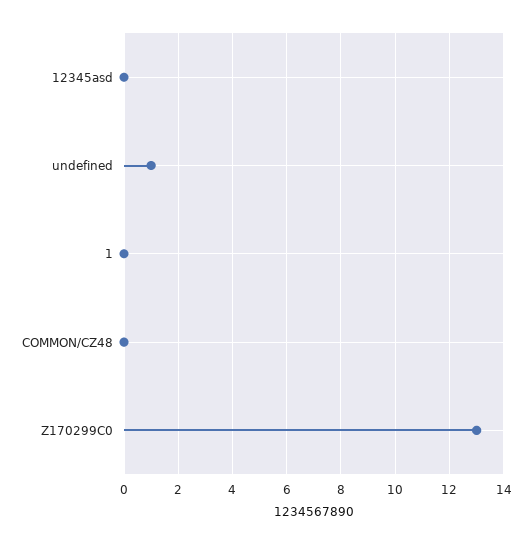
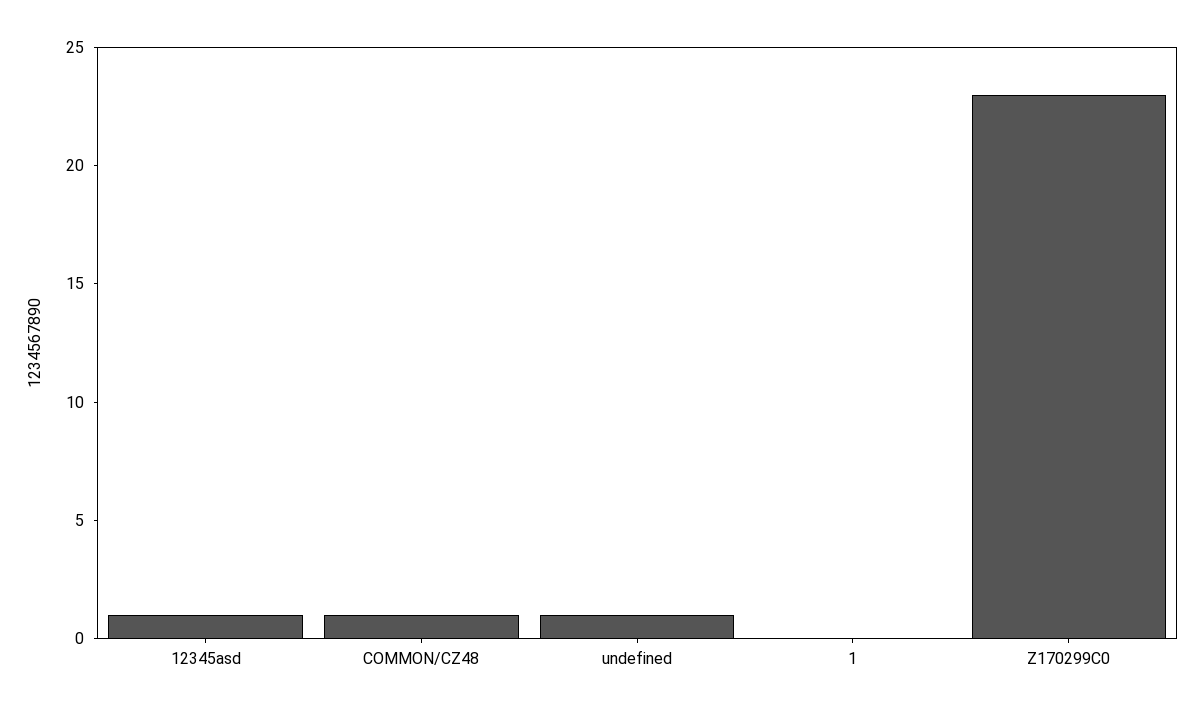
  {
-   "12345asd": 0,
+   "12345asd": 1,
    "undefined": 1,
    "1": 0,
-   "COMMON/CZ48": 0,
+   "COMMON/CZ48": 1,
-   "Z170299C0": 13
+   "Z170299C0": 23
  }

